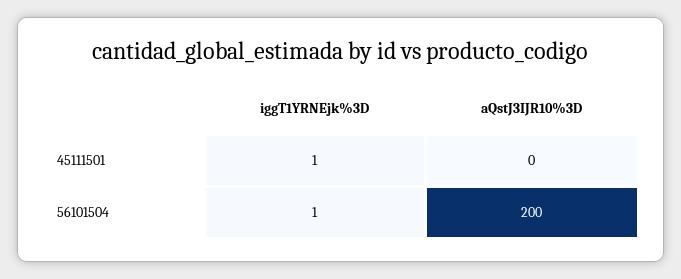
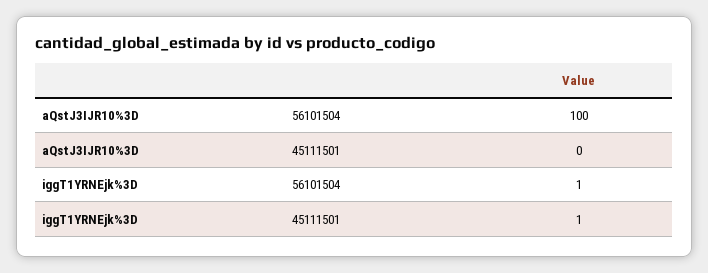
  {
    "iggT1YRNEjk%3D": {
      "45111501": 1,
      "56101504": 1
    },
    "aQstJ3IJR10%3D": {
      "45111501": 0,
-     "56101504": 200
+     "56101504": 100
    }
  }

